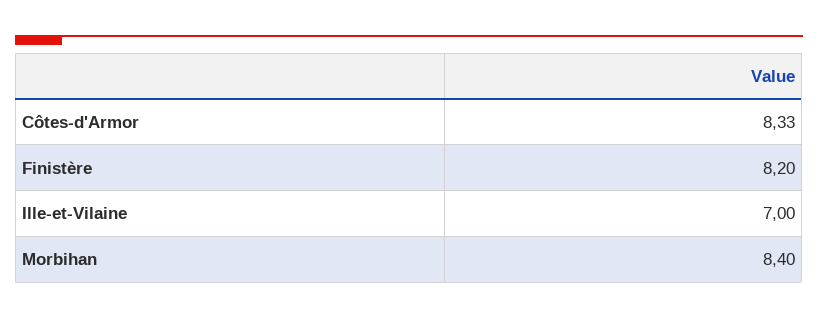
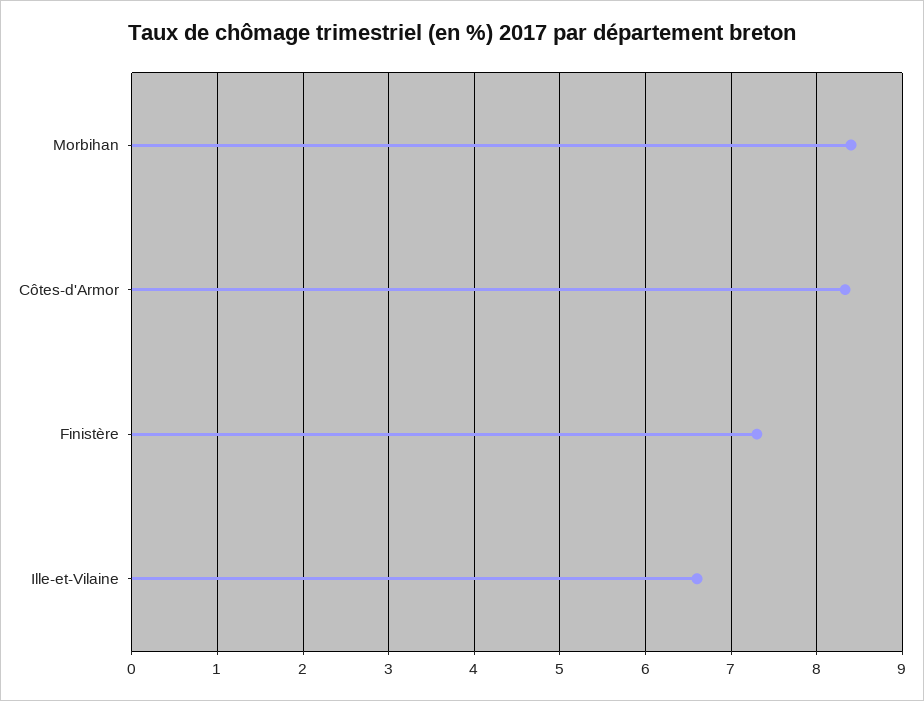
  {
    "Côtes-d'Armor": 8.33,
-   "Finistère": 8.2,
+   "Finistère": 7.3,
-   "Ille-et-Vilaine": 7,
+   "Ille-et-Vilaine": 6.6,
    "Morbihan": 8.4
  }

